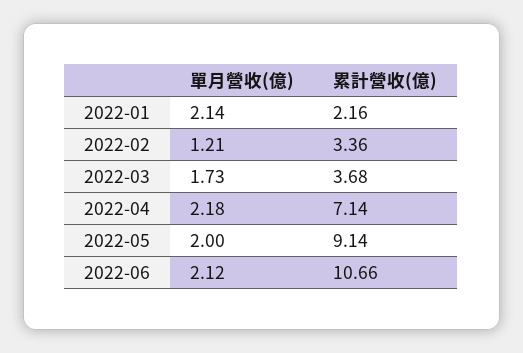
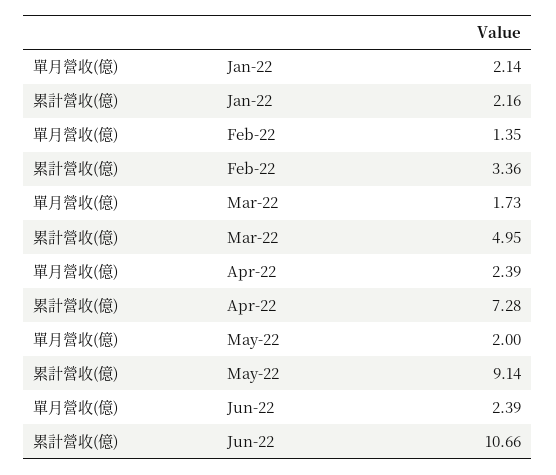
  {
    "單月營收(億)": {
      "2022-01": 2.14,
-     "2022-02": 1.21,
+     "2022-02": 1.35,
      "2022-03": 1.73,
-     "2022-04": 2.18,
+     "2022-04": 2.39,
      "2022-05": 2,
-     "2022-06": 2.12
+     "2022-06": 2.39
    },
    "累計營收(億)": {
      "2022-01": 2.16,
      "2022-02": 3.36,
-     "2022-03": 3.68,
+     "2022-03": 4.95,
-     "2022-04": 7.14,
+     "2022-04": 7.28,
      "2022-05": 9.14,
      "2022-06": 10.66
    }
  }

